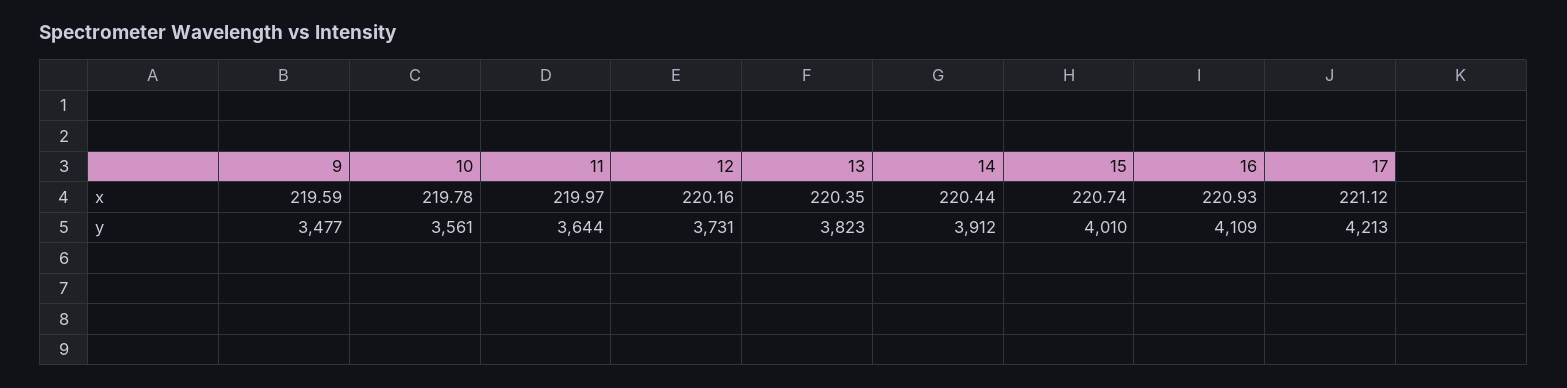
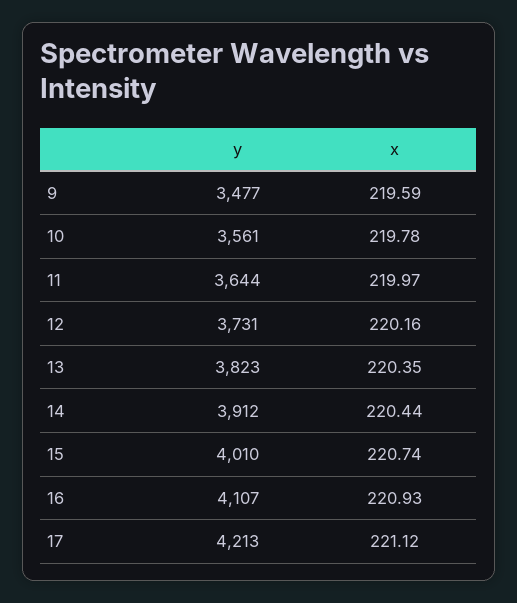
  {
    "9": {
      "x": 219.59,
      "y": 3477
    },
    "10": {
      "x": 219.78,
      "y": 3561
    },
    "11": {
      "x": 219.97,
      "y": 3644
    },
    "12": {
      "x": 220.16,
      "y": 3731
    },
    "13": {
      "x": 220.35,
      "y": 3823
    },
    "14": {
      "x": 220.44,
      "y": 3912
    },
    "15": {
      "x": 220.74,
      "y": 4010
    },
    "16": {
      "x": 220.93,
-     "y": 4109
+     "y": 4107
    },
    "17": {
      "x": 221.12,
      "y": 4213
    }
  }

